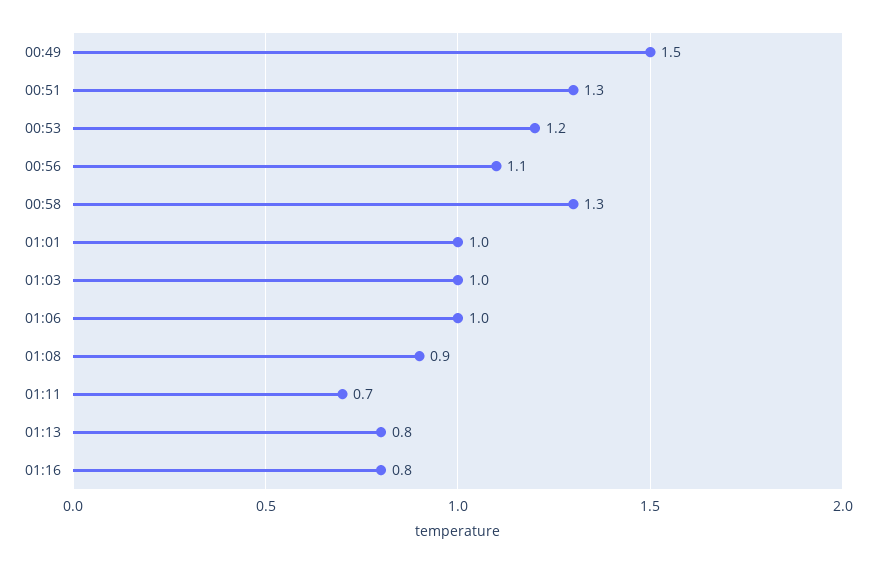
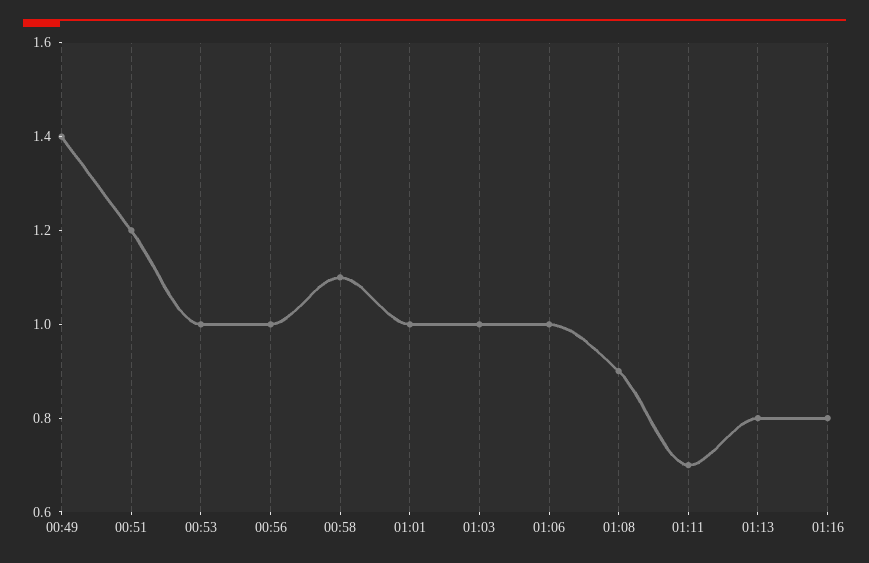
  {
-   "00:49": 1.5,
+   "00:49": 1.4,
-   "00:51": 1.3,
+   "00:51": 1.2,
-   "00:53": 1.2,
+   "00:53": 1,
-   "00:56": 1.1,
+   "00:56": 1,
-   "00:58": 1.3,
+   "00:58": 1.1,
    "01:01": 1,
    "01:03": 1,
    "01:06": 1,
    "01:08": 0.9,
    "01:11": 0.7,
    "01:13": 0.8,
    "01:16": 0.8
  }

